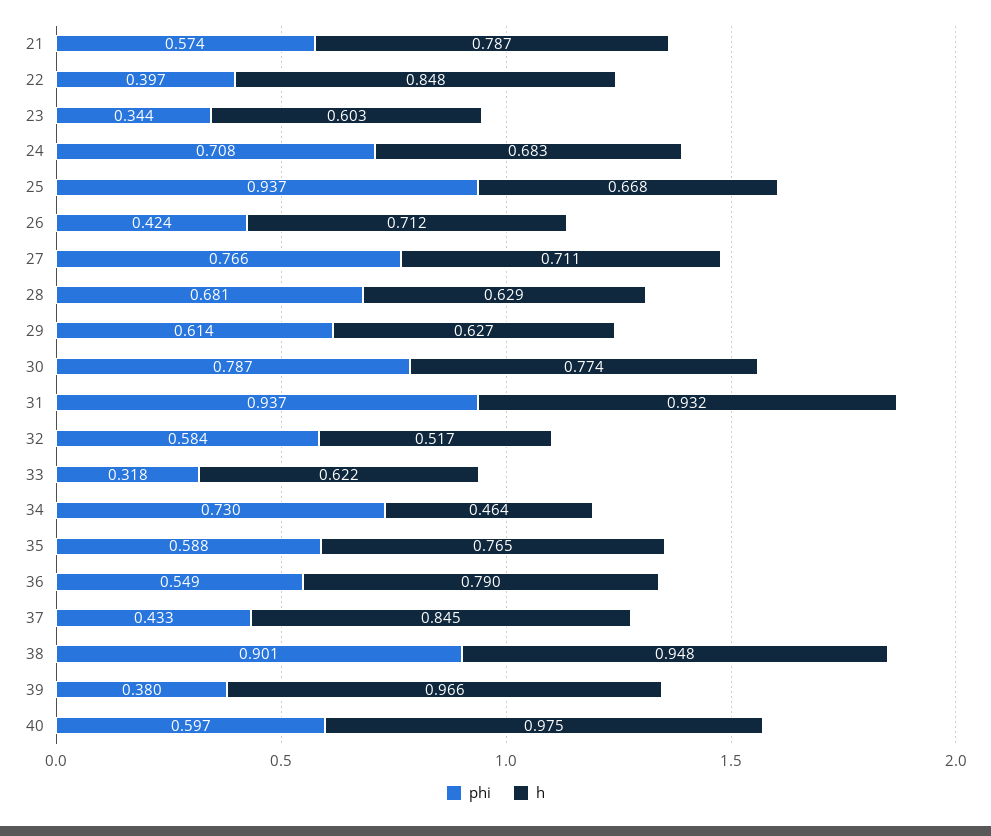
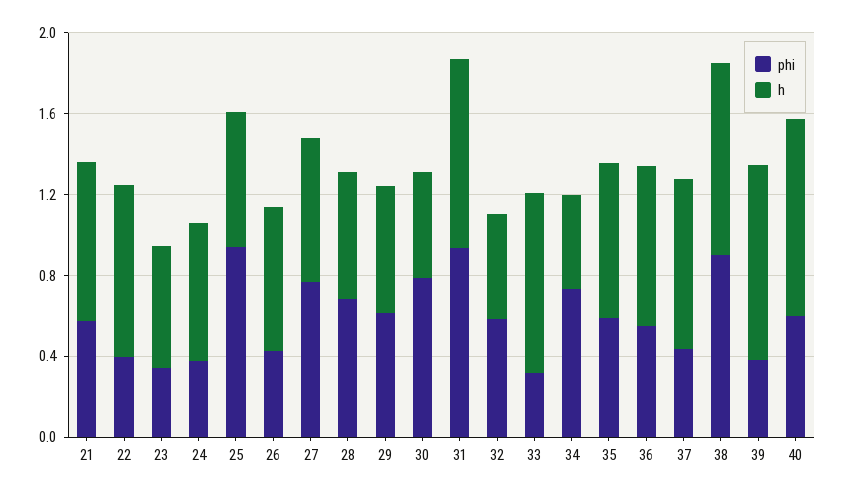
  {
    "phi": {
      "21": 0.574,
      "22": 0.397,
      "23": 0.344,
-     "24": 0.708,
+     "24": 0.4,
      "25": 0.937,
      "26": 0.424,
      "27": 0.766,
      "28": 0.681,
      "29": 0.614,
      "30": 0.787,
      "31": 0.937,
      "32": 0.584,
      "33": 0.318,
      "34": 0.73,
      "35": 0.588,
      "36": 0.549,
      "37": 0.433,
      "38": 0.901,
      "39": 0.38,
      "40": 0.597
    },
    "h": {
      "21": 0.787,
      "22": 0.848,
      "23": 0.603,
      "24": 0.683,
      "25": 0.668,
      "26": 0.712,
      "27": 0.711,
      "28": 0.629,
      "29": 0.627,
-     "30": 0.774,
+     "30": 0.5,
      "31": 0.932,
      "32": 0.517,
-     "33": 0.622,
+     "33": 0.9,
      "34": 0.464,
      "35": 0.765,
      "36": 0.79,
      "37": 0.845,
      "38": 0.948,
      "39": 0.966,
      "40": 0.975
    }
  }

